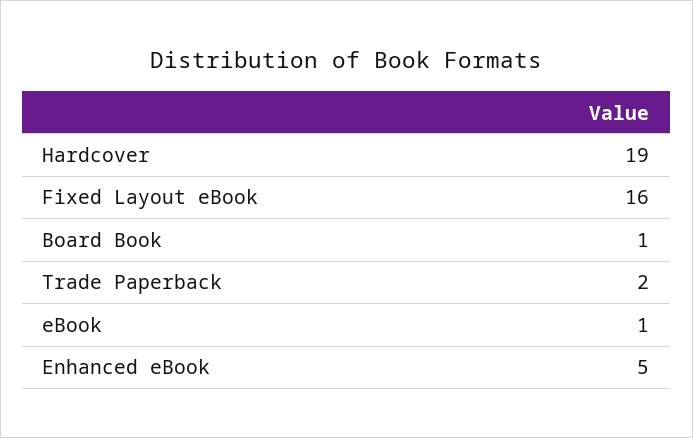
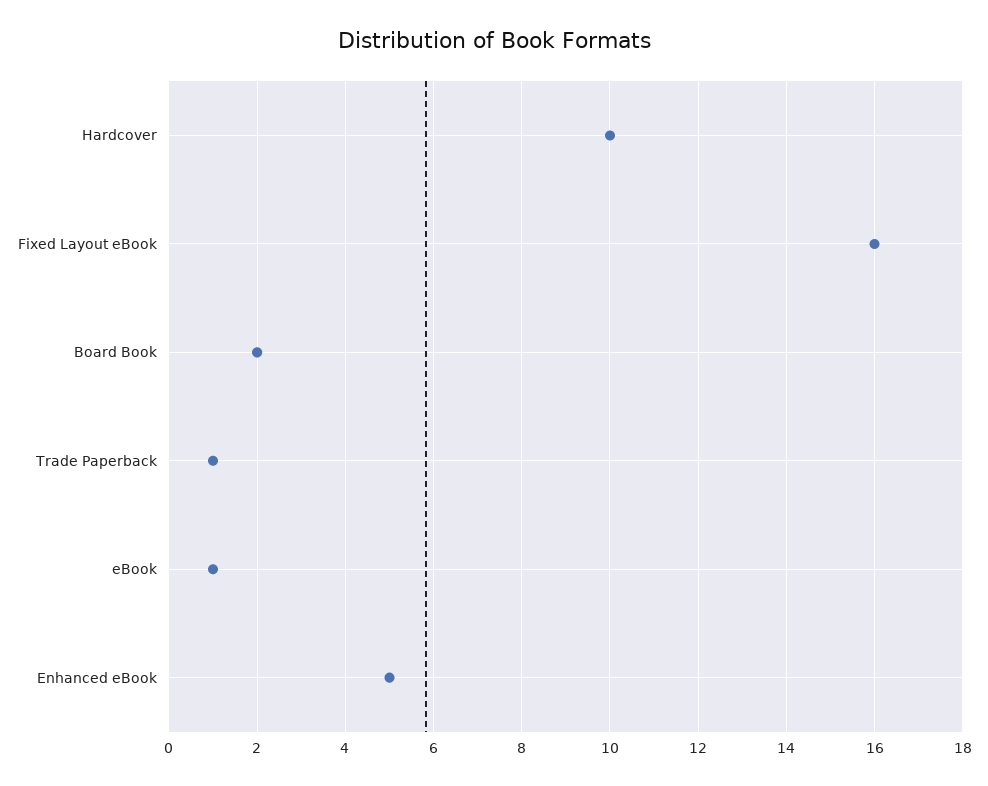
  {
-   "Hardcover": 19,
+   "Hardcover": 10,
    "Fixed Layout eBook": 16,
-   "Board Book": 1,
+   "Board Book": 2,
-   "Trade Paperback": 2,
+   "Trade Paperback": 1,
    "eBook": 1,
    "Enhanced eBook": 5
  }

